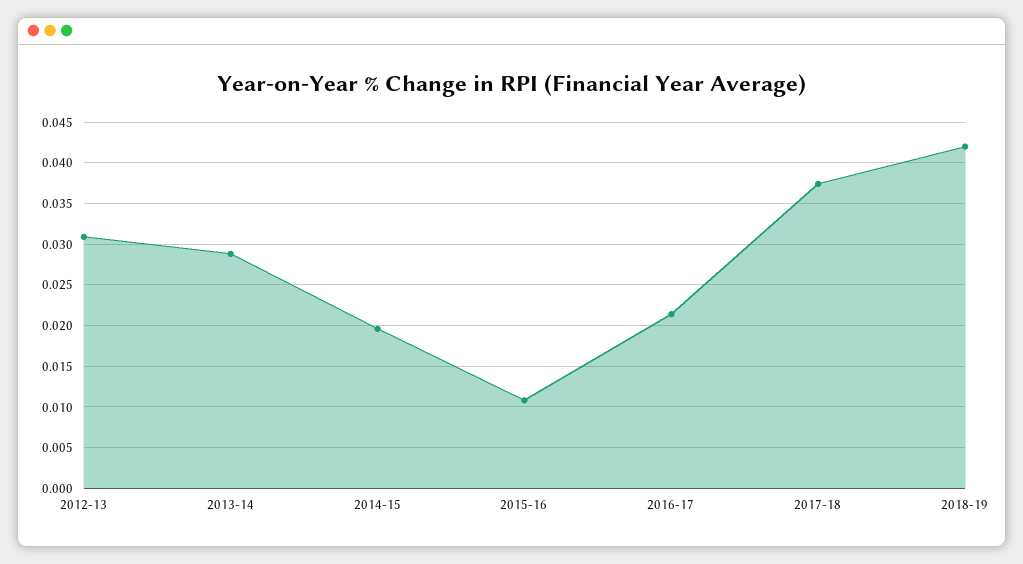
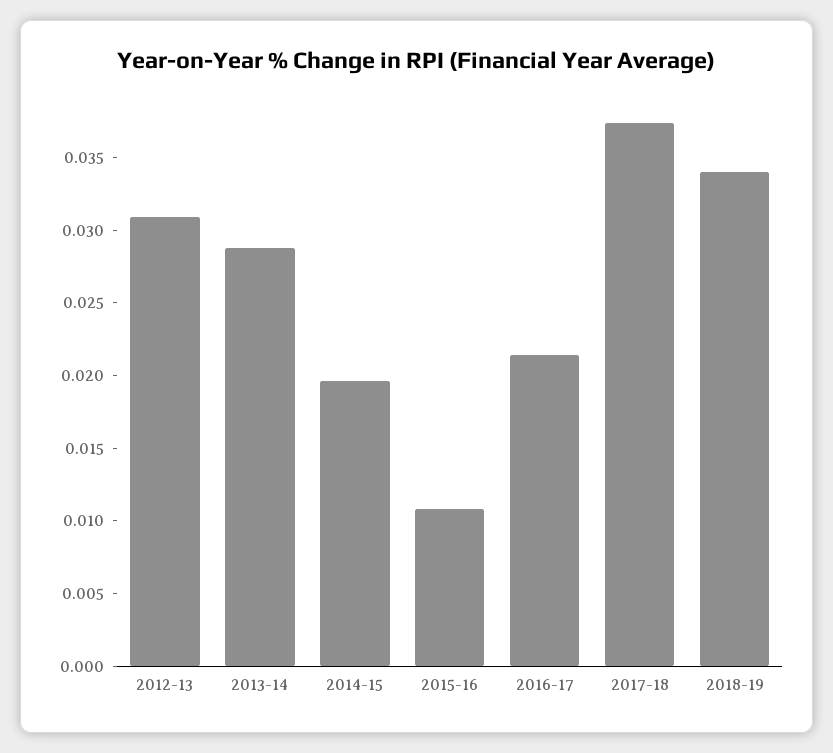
  {
    "2012-13": 0.031,
    "2013-14": 0.029,
    "2014-15": 0.02,
    "2015-16": 0.011,
    "2016-17": 0.021,
    "2017-18": 0.037,
-   "2018-19": 0.042
+   "2018-19": 0.034
  }

